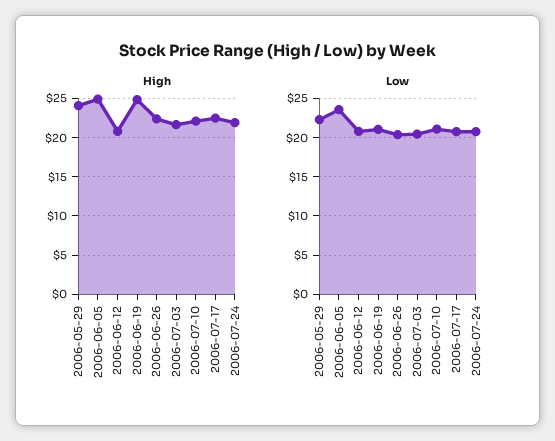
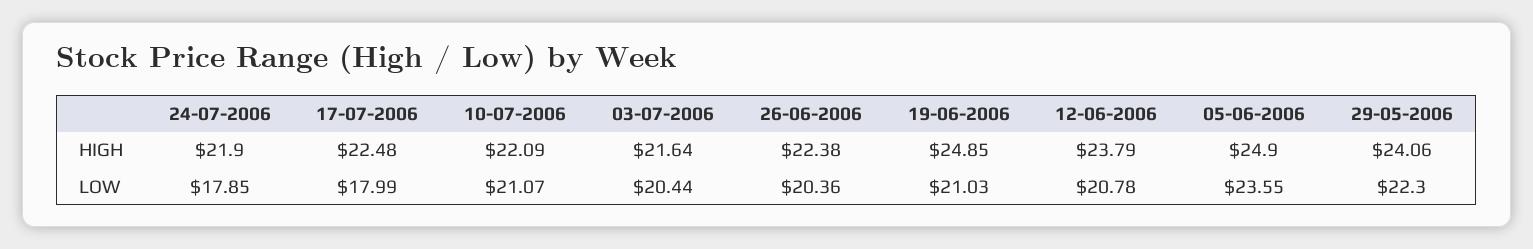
  {
    "High": {
      "2006-05-29": 24.06,
      "2006-06-05": 24.9,
-     "2006-06-12": 21,
+     "2006-06-12": 23.79,
      "2006-06-19": 24.85,
      "2006-06-26": 22.38,
      "2006-07-03": 21.64,
      "2006-07-10": 22.09,
      "2006-07-17": 22.48,
      "2006-07-24": 21.9
    },
    "Low": {
      "2006-05-29": 22.3,
      "2006-06-05": 23.55,
      "2006-06-12": 20.78,
      "2006-06-19": 21.03,
      "2006-06-26": 20.36,
      "2006-07-03": 20.44,
      "2006-07-10": 21.07,
-     "2006-07-17": 21,
+     "2006-07-17": 17.99,
-     "2006-07-24": 21
+     "2006-07-24": 17.85
    }
  }

